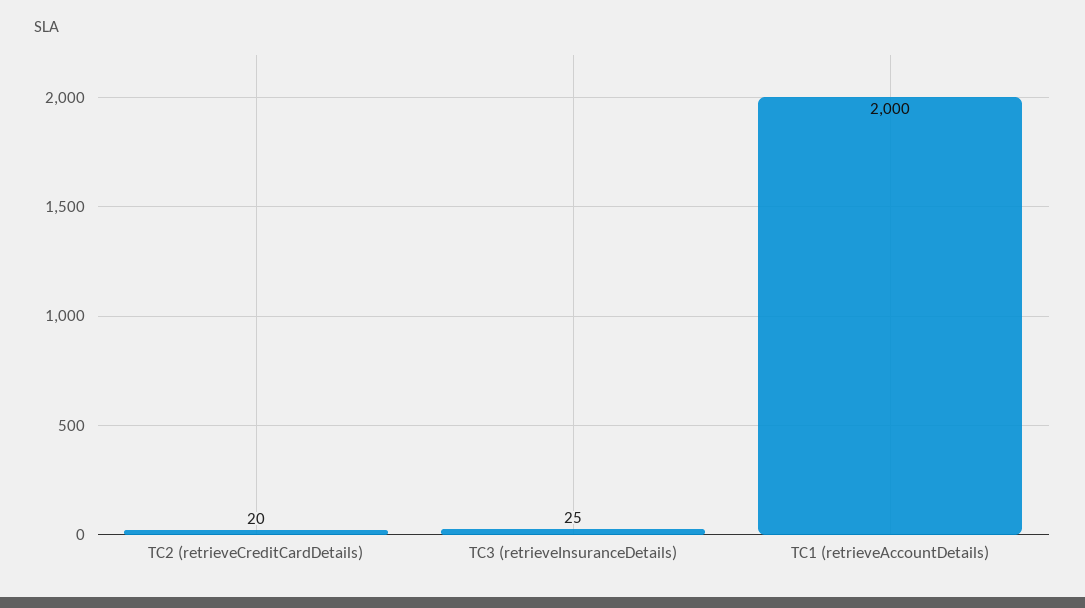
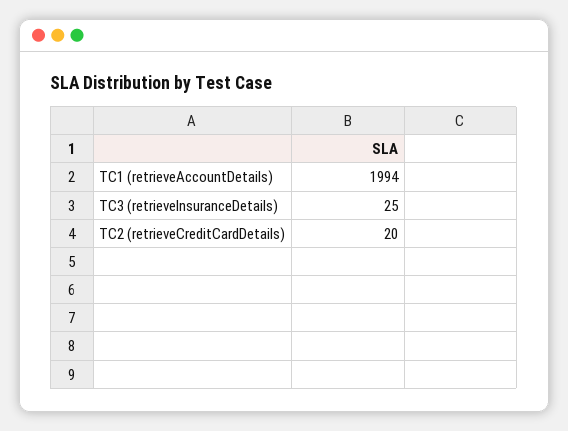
  {
    "TC2 (retrieveCreditCardDetails)": 20,
    "TC3 (retrieveInsuranceDetails)": 25,
-   "TC1 (retrieveAccountDetails)": 2000
+   "TC1 (retrieveAccountDetails)": 1994
  }

